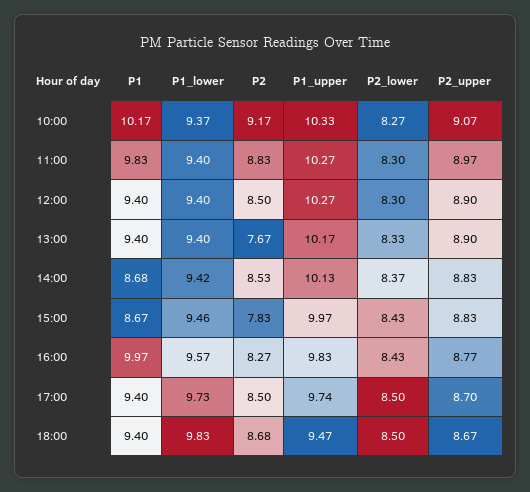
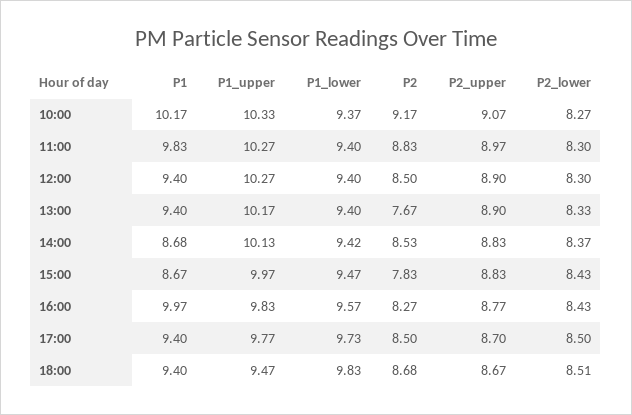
  {
    "P1": {
      "10:00": 10.17,
      "11:00": 9.83,
      "12:00": 9.4,
      "13:00": 9.4,
      "14:00": 8.68,
      "15:00": 8.67,
      "16:00": 9.97,
      "17:00": 9.4,
      "18:00": 9.4
    },
    "P1_lower": {
      "10:00": 9.37,
      "11:00": 9.4,
      "12:00": 9.4,
      "13:00": 9.4,
      "14:00": 9.42,
-     "15:00": 9.46,
+     "15:00": 9.47,
      "16:00": 9.57,
      "17:00": 9.73,
      "18:00": 9.83
    },
    "P2": {
      "10:00": 9.17,
      "11:00": 8.83,
      "12:00": 8.5,
      "13:00": 7.67,
      "14:00": 8.53,
      "15:00": 7.83,
      "16:00": 8.27,
      "17:00": 8.5,
      "18:00": 8.68
    },
    "P1_upper": {
      "10:00": 10.33,
      "11:00": 10.27,
      "12:00": 10.27,
      "13:00": 10.17,
      "14:00": 10.13,
      "15:00": 9.97,
      "16:00": 9.83,
-     "17:00": 9.74,
+     "17:00": 9.77,
      "18:00": 9.47
    },
    "P2_lower": {
      "10:00": 8.27,
      "11:00": 8.3,
      "12:00": 8.3,
      "13:00": 8.33,
      "14:00": 8.37,
      "15:00": 8.43,
      "16:00": 8.43,
      "17:00": 8.5,
-     "18:00": 8.5
+     "18:00": 8.51
    },
    "P2_upper": {
      "10:00": 9.07,
      "11:00": 8.97,
      "12:00": 8.9,
      "13:00": 8.9,
      "14:00": 8.83,
      "15:00": 8.83,
      "16:00": 8.77,
      "17:00": 8.7,
      "18:00": 8.67
    }
  }

